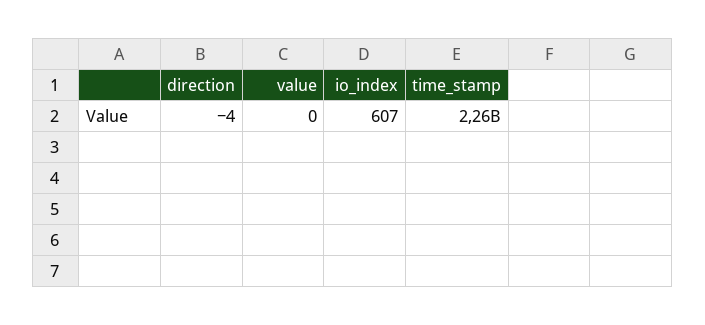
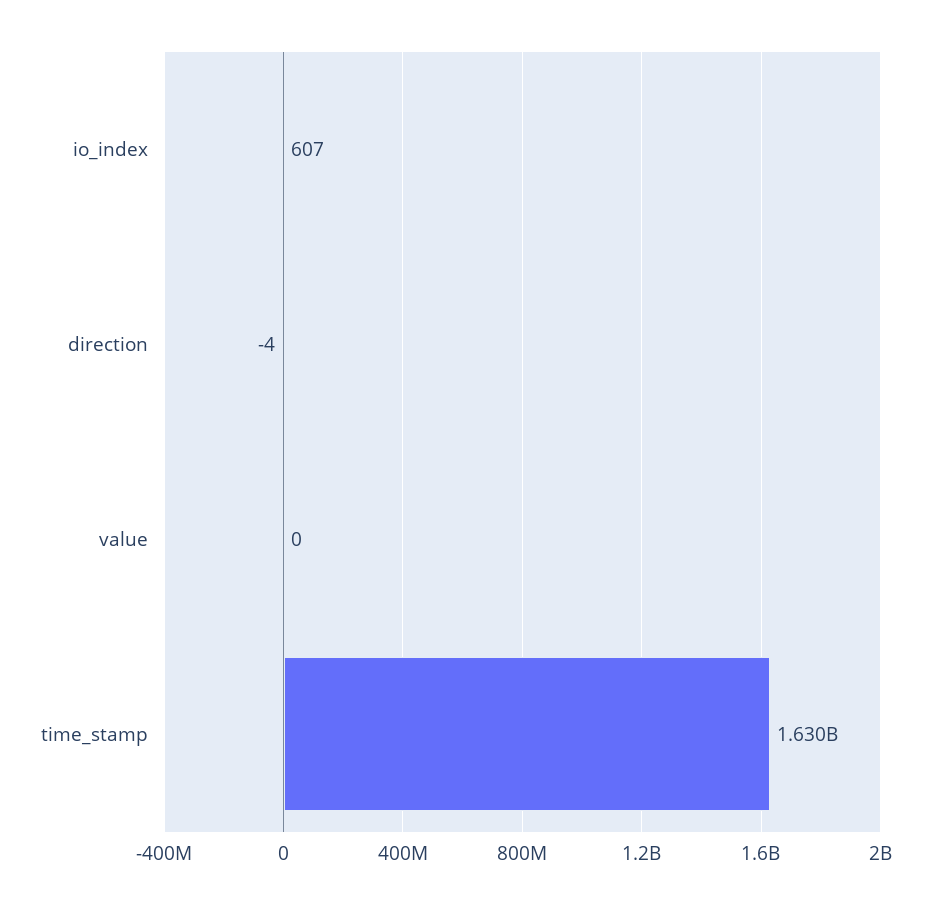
  {
    "direction": -4,
    "value": 0,
    "io_index": 607,
-   "time_stamp": 2260000000
+   "time_stamp": 1630000000
  }

